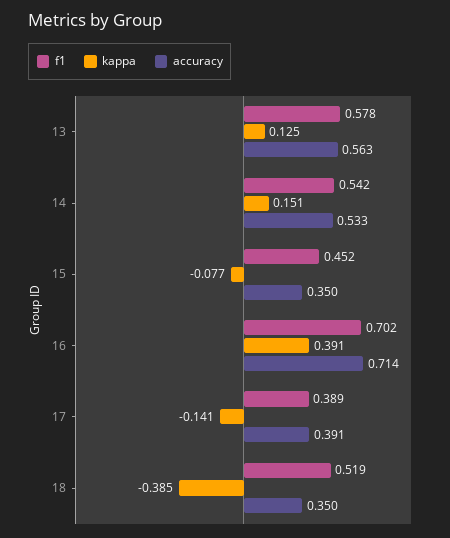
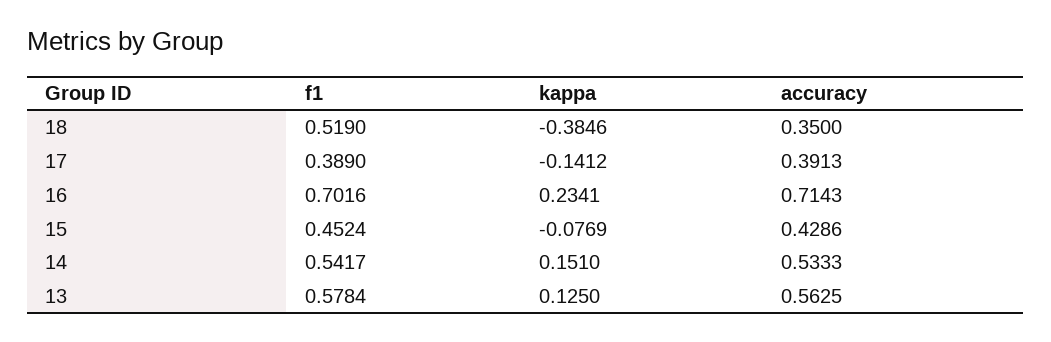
  {
    "f1": {
      "13": 0.5784,
      "14": 0.5417,
      "15": 0.4524,
      "16": 0.7016,
      "17": 0.389,
      "18": 0.519
    },
    "kappa": {
      "13": 0.125,
      "14": 0.151,
      "15": -0.0769,
-     "16": 0.391,
+     "16": 0.2341,
      "17": -0.1412,
      "18": -0.3846
    },
    "accuracy": {
      "13": 0.5625,
      "14": 0.5333,
-     "15": 0.35,
+     "15": 0.4286,
      "16": 0.7143,
      "17": 0.3913,
      "18": 0.35
    }
  }

